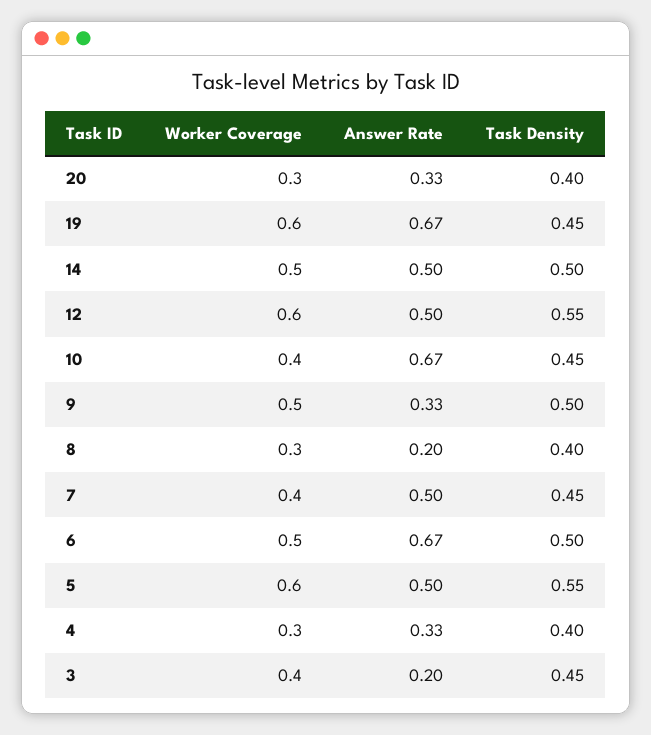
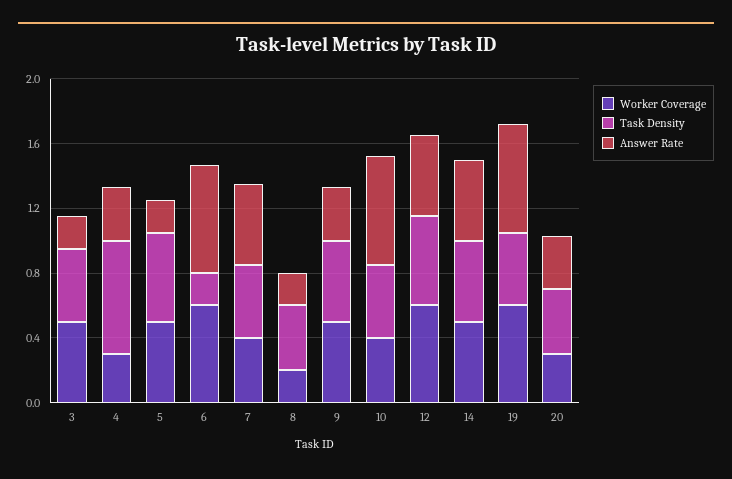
  {
    "Worker Coverage": {
      "20": 0.3,
      "19": 0.6,
      "14": 0.5,
      "12": 0.6,
      "10": 0.4,
      "9": 0.5,
-     "8": 0.3,
+     "8": 0.2,
      "7": 0.4,
-     "6": 0.5,
+     "6": 0.6,
-     "5": 0.6,
+     "5": 0.5,
      "4": 0.3,
-     "3": 0.4
+     "3": 0.5
    },
    "Answer Rate": {
      "20": 0.33,
      "19": 0.67,
      "14": 0.5,
      "12": 0.5,
      "10": 0.67,
      "9": 0.33,
      "8": 0.2,
      "7": 0.5,
      "6": 0.67,
-     "5": 0.5,
+     "5": 0.2,
      "4": 0.33,
      "3": 0.2
    },
    "Task Density": {
      "20": 0.4,
      "19": 0.45,
      "14": 0.5,
      "12": 0.55,
      "10": 0.45,
      "9": 0.5,
      "8": 0.4,
      "7": 0.45,
-     "6": 0.5,
+     "6": 0.2,
      "5": 0.55,
-     "4": 0.4,
+     "4": 0.7,
      "3": 0.45
    }
  }

